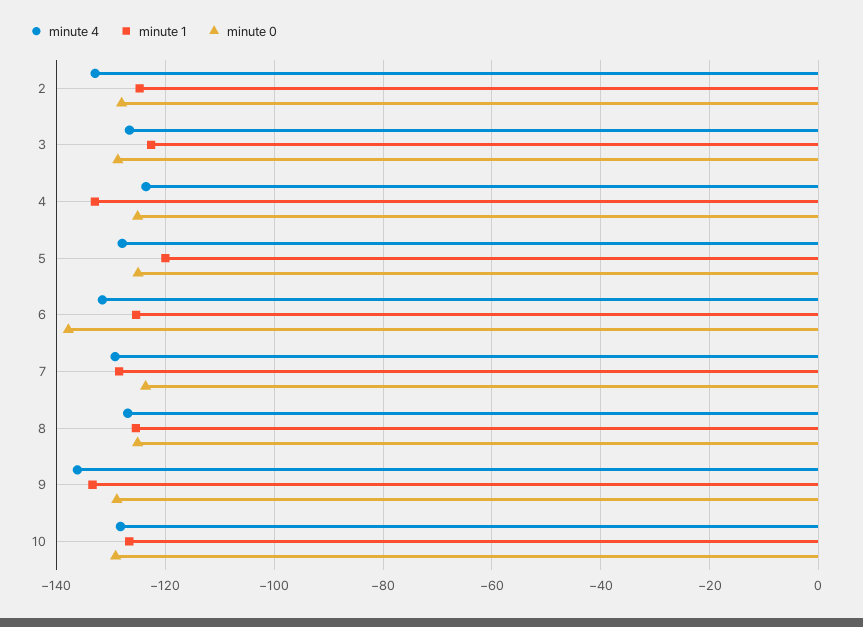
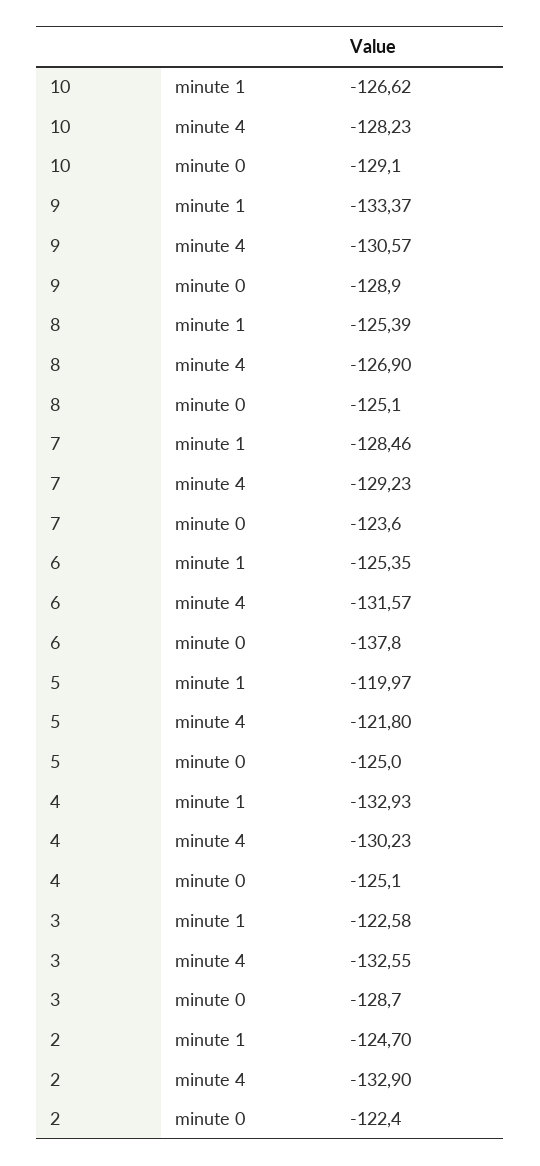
  {
    "minute 4": {
      "2": -132.9,
-     "3": -126,
+     "3": -132.55,
-     "4": -124,
+     "4": -130.23,
-     "5": -128,
+     "5": -121.8,
      "6": -131.57,
      "7": -129.23,
      "8": -126.9,
-     "9": -136,
+     "9": -130.57,
      "10": -128.23
    },
    "minute 1": {
      "2": -124.7,
      "3": -122.58,
      "4": -132.93,
      "5": -119.97,
      "6": -125.35,
      "7": -128.46,
      "8": -125.39,
      "9": -133.37,
      "10": -126.62
    },
    "minute 0": {
-     "2": -128,
+     "2": -122.4,
      "3": -128.7,
      "4": -125.1,
      "5": -125,
      "6": -137.8,
      "7": -123.6,
      "8": -125.1,
      "9": -128.9,
      "10": -129.1
    }
  }

